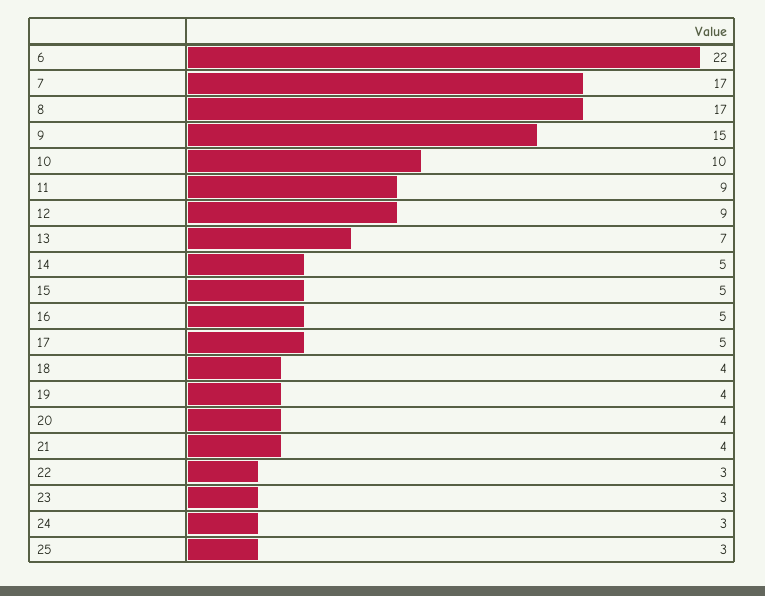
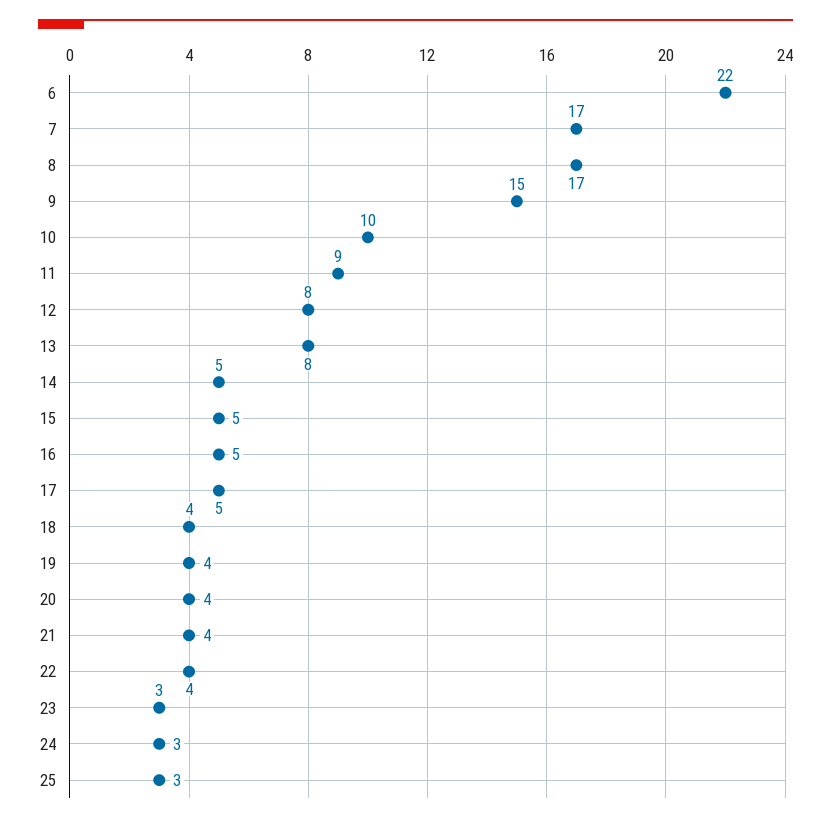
  {
    "6": 22,
    "7": 17,
    "8": 17,
    "9": 15,
    "10": 10,
    "11": 9,
-   "12": 9,
+   "12": 8,
-   "13": 7,
+   "13": 8,
    "14": 5,
    "15": 5,
    "16": 5,
    "17": 5,
    "18": 4,
    "19": 4,
    "20": 4,
    "21": 4,
-   "22": 3,
+   "22": 4,
    "23": 3,
    "24": 3,
    "25": 3
  }

